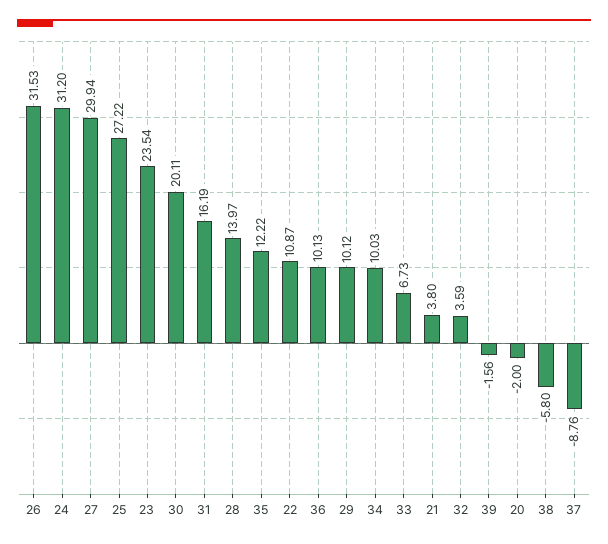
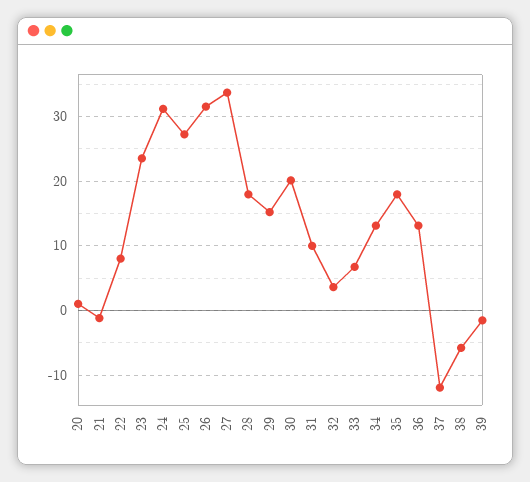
  {
    "26": 31.53,
    "24": 31.2,
-   "27": 29.94,
+   "27": 34,
    "25": 27.22,
    "23": 23.54,
    "30": 20.11,
-   "31": 16.19,
+   "31": 10,
-   "28": 13.97,
+   "28": 18,
-   "35": 12.22,
+   "35": 18,
-   "22": 10.87,
+   "22": 8,
-   "36": 10.13,
+   "36": 13,
-   "29": 10.12,
+   "29": 15,
-   "34": 10.03,
+   "34": 13,
    "33": 6.73,
-   "21": 3.8,
+   "21": -1,
    "32": 3.59,
    "39": -1.56,
-   "20": -2,
+   "20": 1,
    "38": -5.8,
-   "37": -8.76
+   "37": -12
  }

